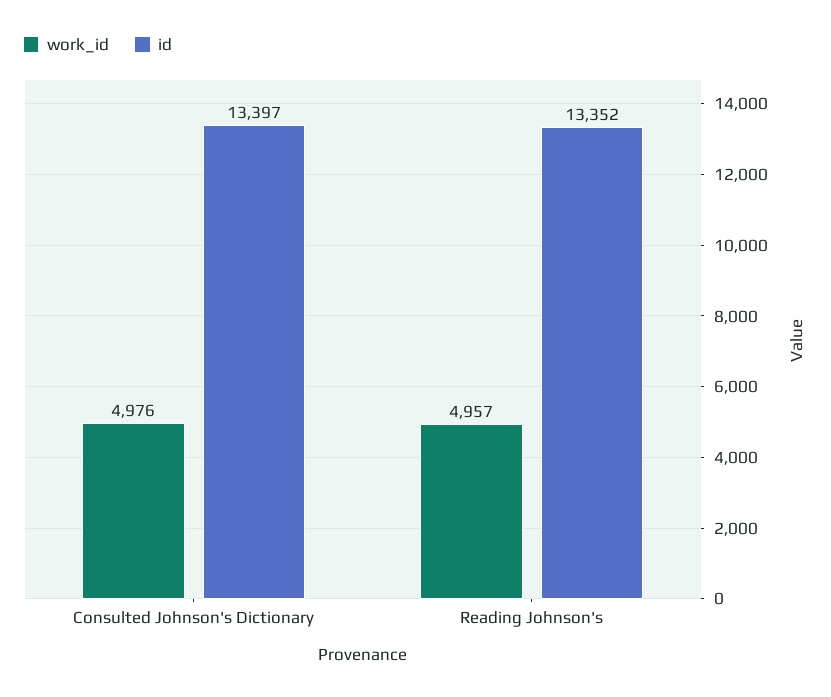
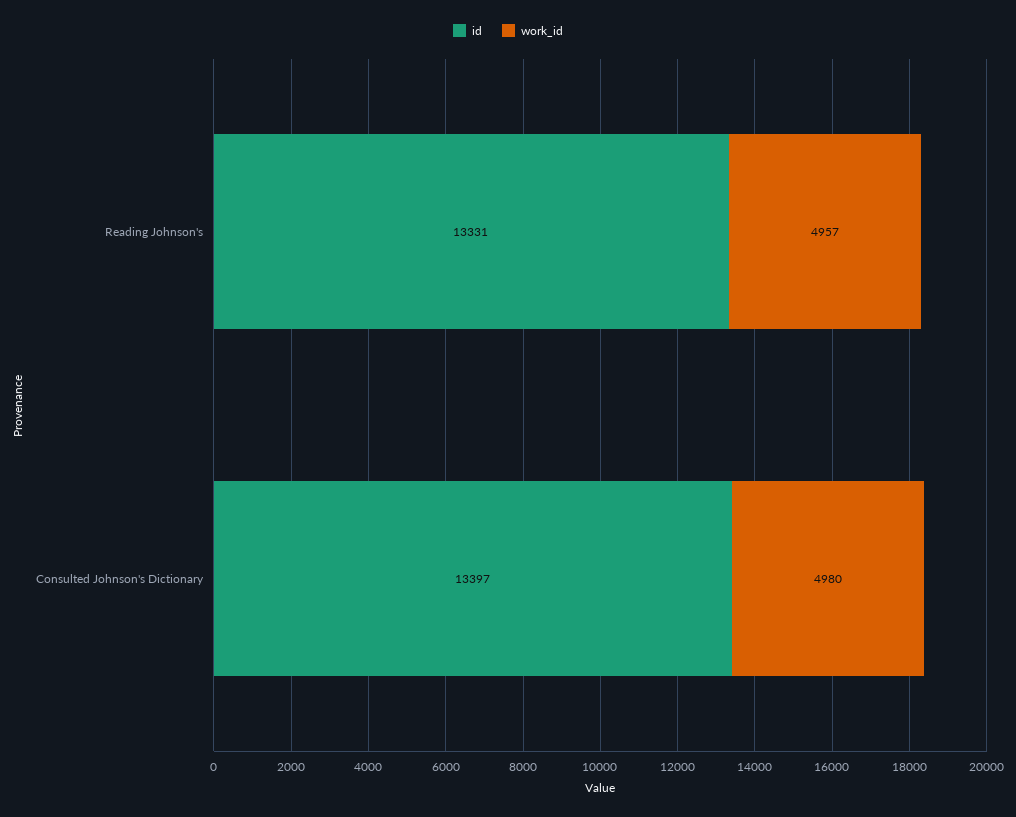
  {
    "work_id": {
-     "Consulted Johnson's Dictionary": 4976,
+     "Consulted Johnson's Dictionary": 4980,
      "Reading Johnson's": 4957
    },
    "id": {
      "Consulted Johnson's Dictionary": 13397,
-     "Reading Johnson's": 13352
+     "Reading Johnson's": 13331
    }
  }

